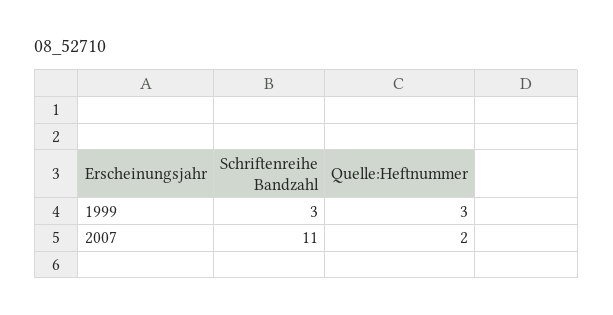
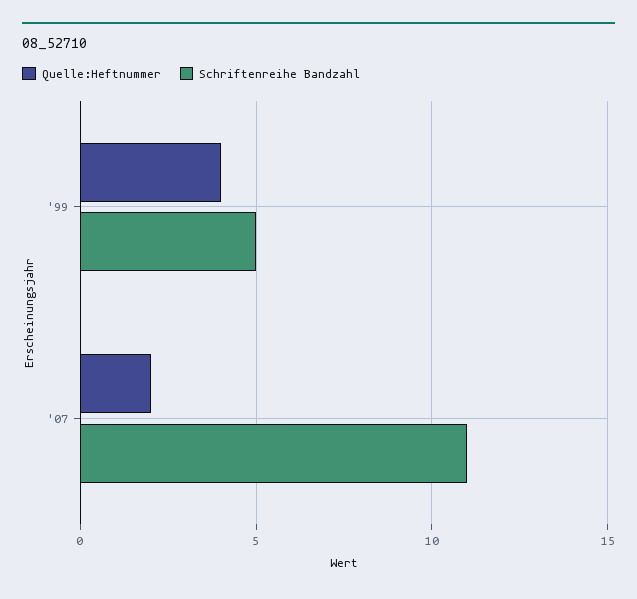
  {
    "Schriftenreihe Bandzahl": {
-     "1999": 3,
+     "1999": 5,
      "2007": 11
    },
    "Quelle:Heftnummer": {
-     "1999": 3,
+     "1999": 4,
      "2007": 2
    }
  }

